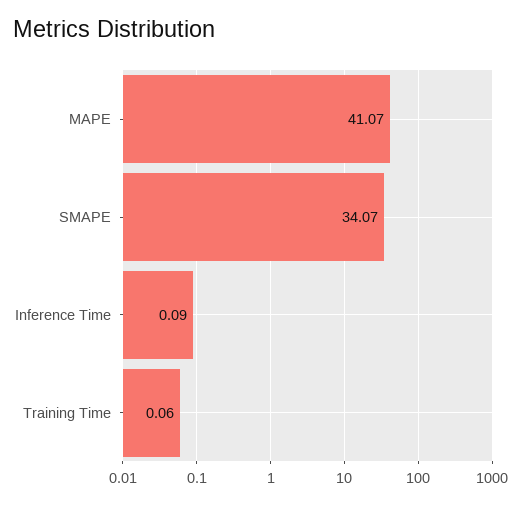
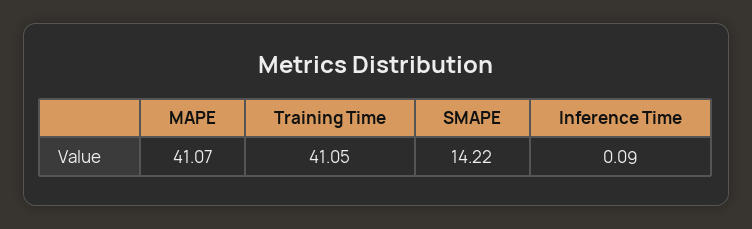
  {
    "MAPE": 41.07,
-   "SMAPE": 34.07,
+   "SMAPE": 14.22,
    "Inference Time": 0.09,
-   "Training Time": 0.06
+   "Training Time": 41.05
  }

